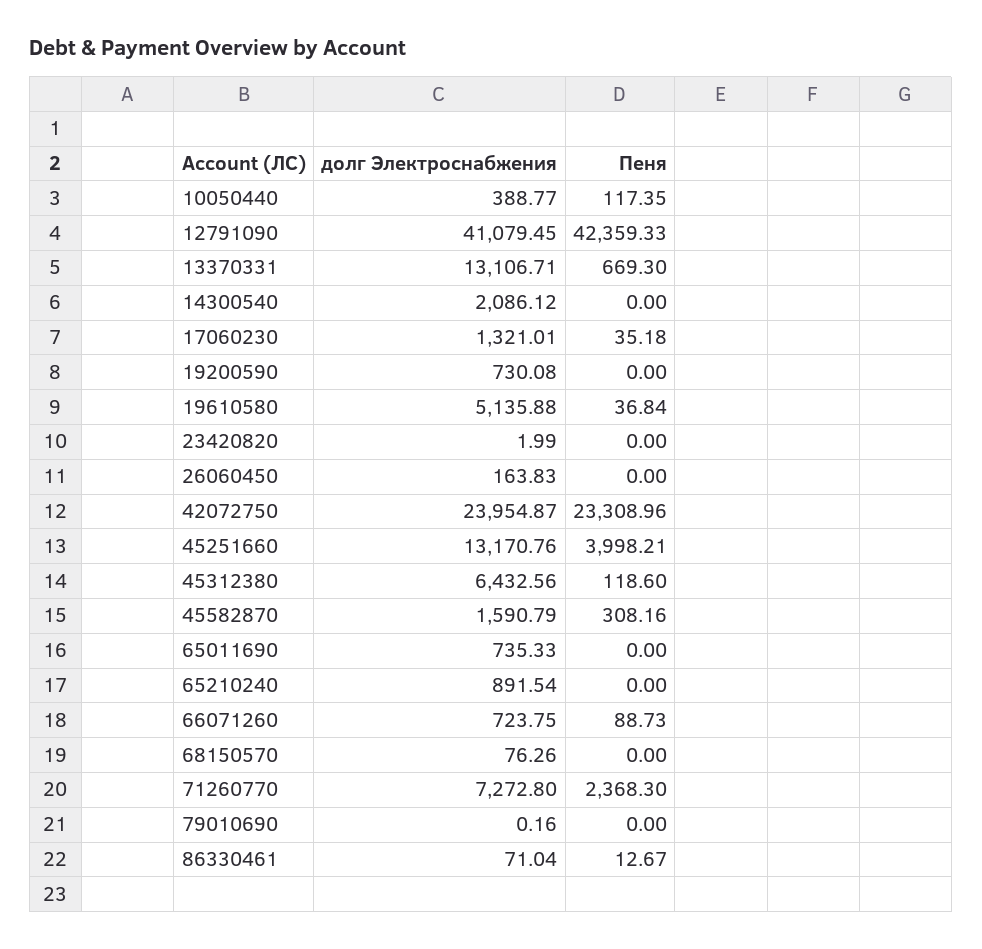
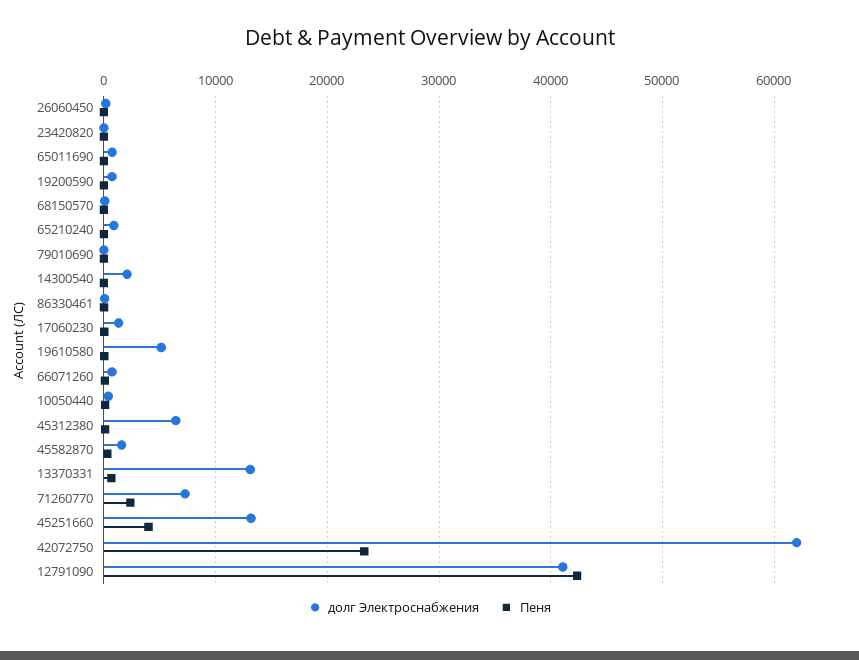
  {
    "долг Электроснабжения": {
      "10050440": 388.77,
      "12791090": 41079.45,
      "13370331": 13106.71,
      "14300540": 2086.12,
      "17060230": 1321.01,
      "19200590": 730.08,
      "19610580": 5135.88,
      "23420820": 1.99,
      "26060450": 163.83,
-     "42072750": 23954.87,
+     "42072750": 62000,
      "45251660": 13170.76,
      "45312380": 6432.56,
      "45582870": 1590.79,
      "65011690": 735.33,
      "65210240": 891.54,
      "66071260": 723.75,
      "68150570": 76.26,
      "71260770": 7272.8,
      "79010690": 0.16,
      "86330461": 71.04
    },
    "Пеня": {
      "10050440": 117.35,
      "12791090": 42359.33,
      "13370331": 669.3,
      "14300540": 0,
      "17060230": 35.18,
      "19200590": 0,
      "19610580": 36.84,
      "23420820": 0,
      "26060450": 0,
      "42072750": 23308.96,
      "45251660": 3998.21,
      "45312380": 118.6,
      "45582870": 308.16,
      "65011690": 0,
      "65210240": 0,
      "66071260": 88.73,
      "68150570": 0,
      "71260770": 2368.3,
      "79010690": 0,
      "86330461": 12.67
    }
  }

